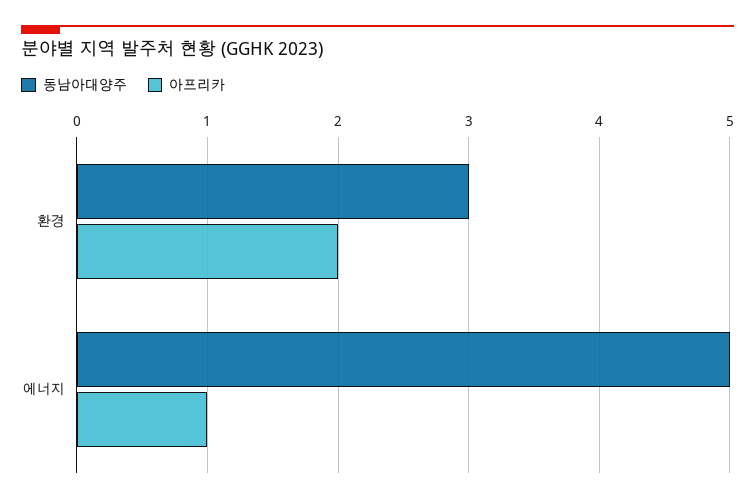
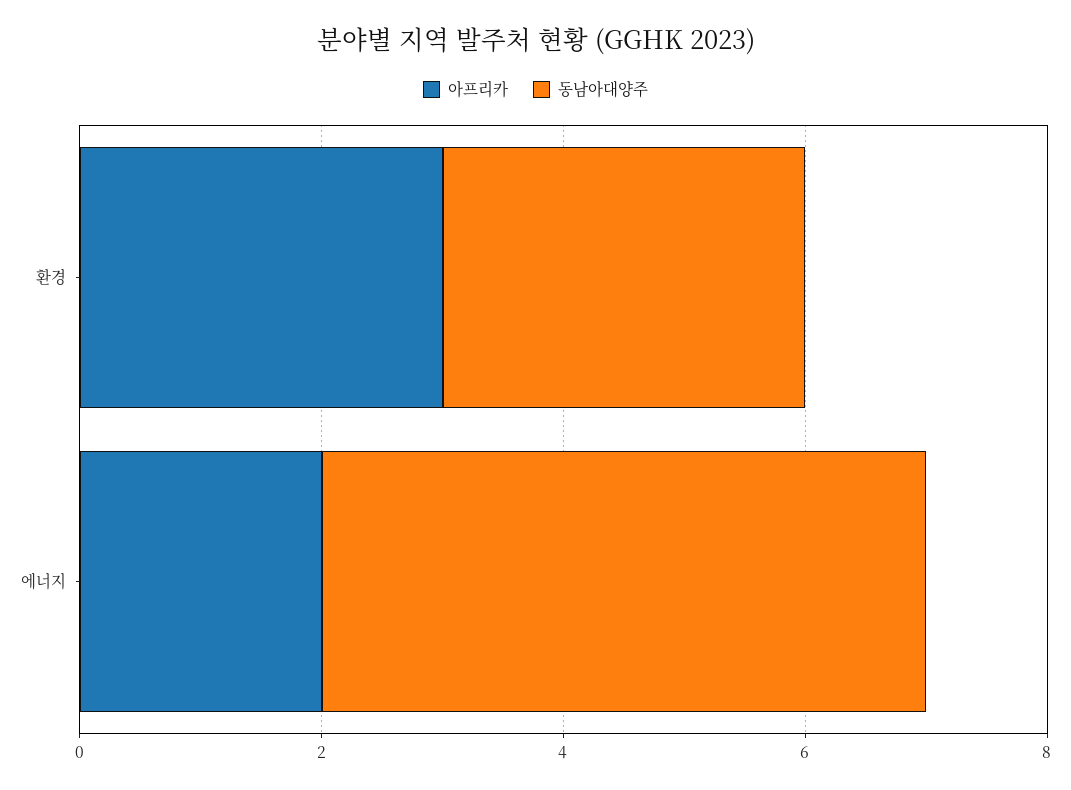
  {
    "동남아대양주": {
      "환경": 3,
      "에너지": 5
    },
    "아프리카": {
-     "환경": 2,
+     "환경": 3,
-     "에너지": 1
+     "에너지": 2
    }
  }

